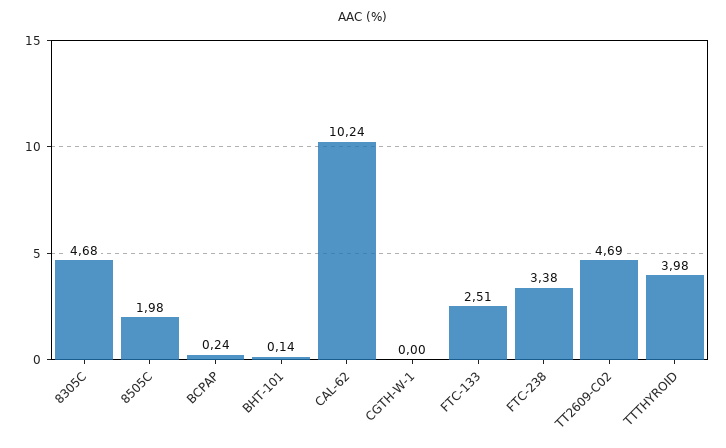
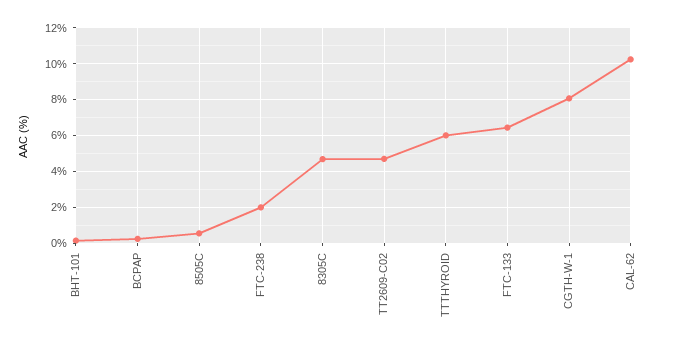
  {
    "8305C": 4.68,
-   "8505C": 1.98,
+   "8505C": 0.5,
    "BCPAP": 0.24,
    "BHT-101": 0.14,
    "CAL-62": 10.24,
-   "CGTH-W-1": 0,
+   "CGTH-W-1": 8,
-   "FTC-133": 2.51,
+   "FTC-133": 6.5,
-   "FTC-238": 3.38,
+   "FTC-238": 2,
    "TT2609-C02": 4.69,
-   "TTTHYROID": 3.98
+   "TTTHYROID": 6
  }

